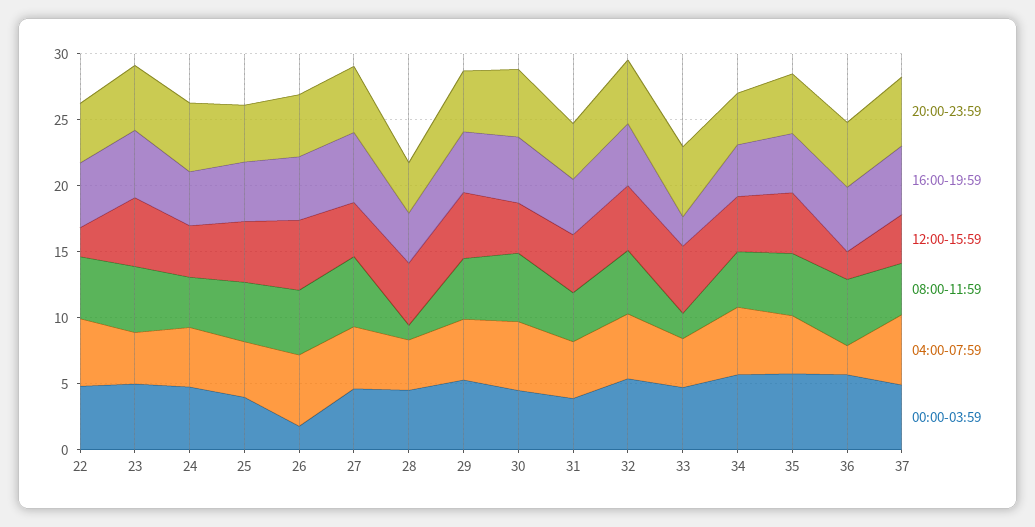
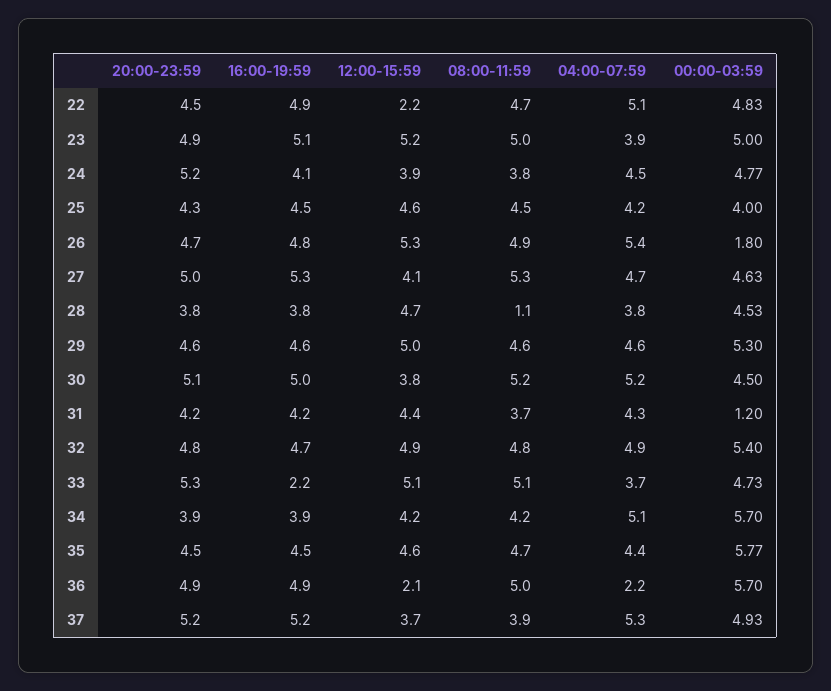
  {
    "20:00-23:59": {
      "22": 4.5,
      "23": 4.9,
      "24": 5.2,
      "25": 4.3,
      "26": 4.7,
      "27": 5,
      "28": 3.8,
      "29": 4.6,
      "30": 5.1,
      "31": 4.2,
      "32": 4.8,
      "33": 5.3,
      "34": 3.9,
      "35": 4.5,
      "36": 4.9,
      "37": 5.2
    },
    "16:00-19:59": {
      "22": 4.9,
      "23": 5.1,
      "24": 4.1,
      "25": 4.5,
      "26": 4.8,
      "27": 5.3,
      "28": 3.8,
      "29": 4.6,
      "30": 5,
      "31": 4.2,
      "32": 4.7,
      "33": 2.2,
      "34": 3.9,
      "35": 4.5,
      "36": 4.9,
      "37": 5.2
    },
    "12:00-15:59": {
      "22": 2.2,
      "23": 5.2,
      "24": 3.9,
      "25": 4.6,
      "26": 5.3,
      "27": 4.1,
      "28": 4.7,
      "29": 5,
      "30": 3.8,
      "31": 4.4,
      "32": 4.9,
      "33": 5.1,
      "34": 4.2,
      "35": 4.6,
      "36": 2.1,
      "37": 3.7
    },
    "08:00-11:59": {
      "22": 4.7,
      "23": 5,
      "24": 3.8,
      "25": 4.5,
      "26": 4.9,
      "27": 5.3,
      "28": 1.1,
      "29": 4.6,
      "30": 5.2,
      "31": 3.7,
      "32": 4.8,
-     "33": 2,
+     "33": 5.1,
      "34": 4.2,
      "35": 4.7,
      "36": 5,
      "37": 3.9
    },
    "04:00-07:59": {
      "22": 5.1,
      "23": 3.9,
      "24": 4.5,
      "25": 4.2,
      "26": 5.4,
      "27": 4.7,
      "28": 3.8,
      "29": 4.6,
      "30": 5.2,
      "31": 4.3,
      "32": 4.9,
      "33": 3.7,
      "34": 5.1,
      "35": 4.4,
      "36": 2.2,
      "37": 5.3
    },
    "00:00-03:59": {
      "22": 4.83,
      "23": 5,
      "24": 4.77,
      "25": 4,
      "26": 1.8,
      "27": 4.63,
      "28": 4.53,
      "29": 5.3,
      "30": 4.5,
-     "31": 4,
+     "31": 1.2,
      "32": 5.4,
      "33": 4.73,
      "34": 5.7,
      "35": 5.77,
      "36": 5.7,
      "37": 4.93
    }
  }

